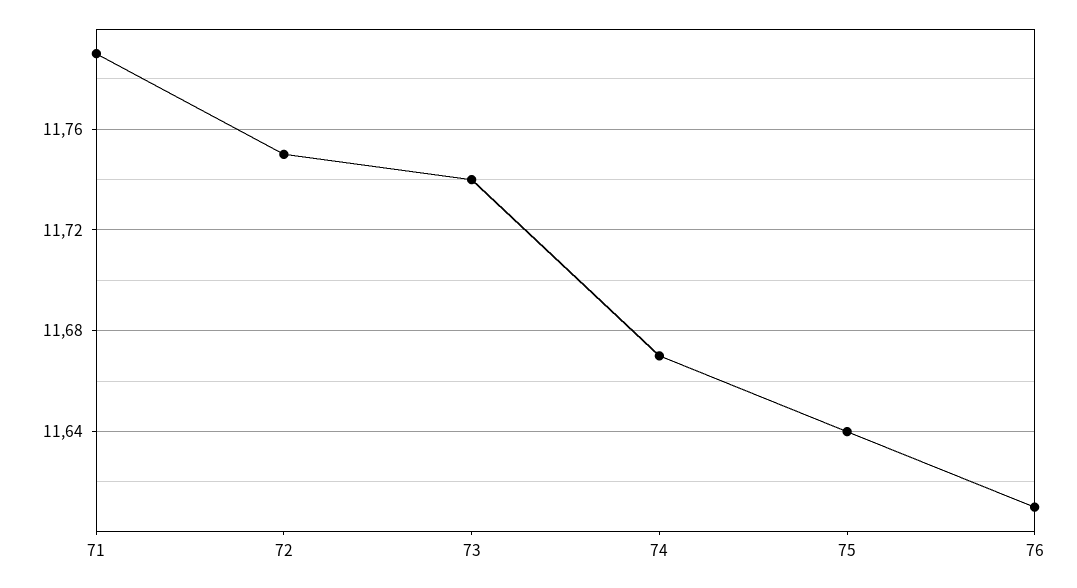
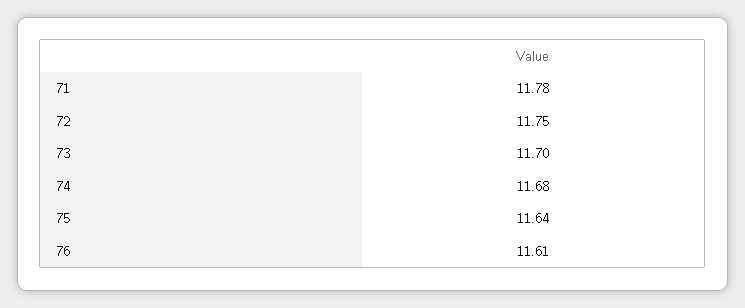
  {
-   "71": 11.79,
+   "71": 11.78,
    "72": 11.75,
-   "73": 11.74,
+   "73": 11.7,
-   "74": 11.67,
+   "74": 11.68,
    "75": 11.64,
    "76": 11.61
  }

